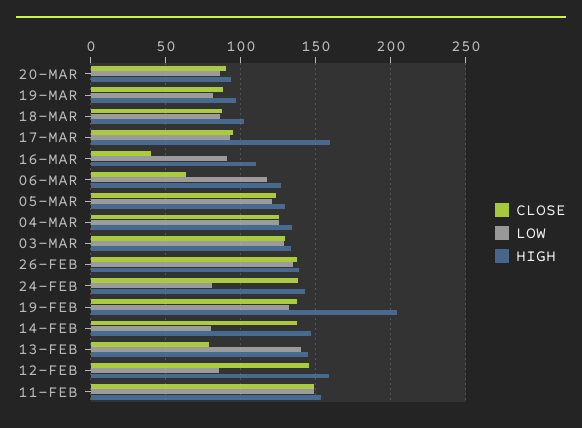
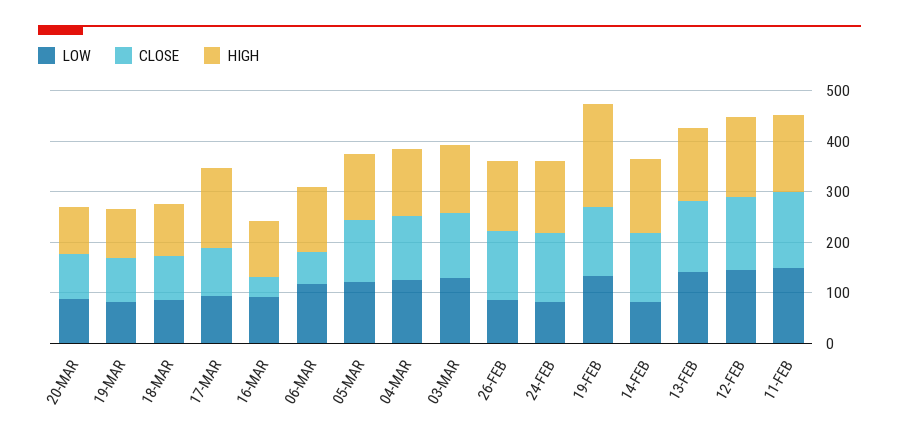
  {
    "CLOSE": {
      "20-MAR": 90,
      "19-MAR": 90,
      "18-MAR": 85,
      "17-MAR": 95,
      "16-MAR": 40,
      "06-MAR": 65,
      "05-MAR": 125,
      "04-MAR": 125,
      "03-MAR": 130,
      "26-FEB": 140,
      "24-FEB": 140,
      "19-FEB": 135,
      "14-FEB": 140,
-     "13-FEB": 80,
+     "13-FEB": 140,
      "12-FEB": 145,
      "11-FEB": 150
    },
    "LOW": {
      "20-MAR": 85,
      "19-MAR": 80,
      "18-MAR": 85,
      "17-MAR": 95,
      "16-MAR": 90,
      "06-MAR": 120,
      "05-MAR": 120,
      "04-MAR": 125,
      "03-MAR": 130,
-     "26-FEB": 135,
+     "26-FEB": 80,
      "24-FEB": 80,
      "19-FEB": 135,
      "14-FEB": 80,
      "13-FEB": 140,
-     "12-FEB": 85,
+     "12-FEB": 140,
      "11-FEB": 150
    },
    "HIGH": {
      "20-MAR": 95,
      "19-MAR": 95,
      "18-MAR": 100,
      "17-MAR": 160,
      "16-MAR": 110,
      "06-MAR": 125,
      "05-MAR": 130,
      "04-MAR": 135,
      "03-MAR": 135,
      "26-FEB": 140,
      "24-FEB": 145,
      "19-FEB": 205,
      "14-FEB": 145,
      "13-FEB": 145,
      "12-FEB": 160,
      "11-FEB": 155
    }
  }

